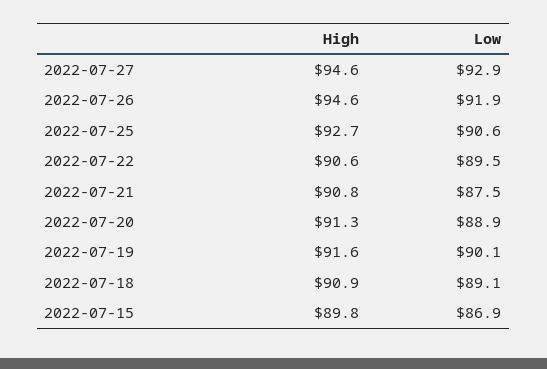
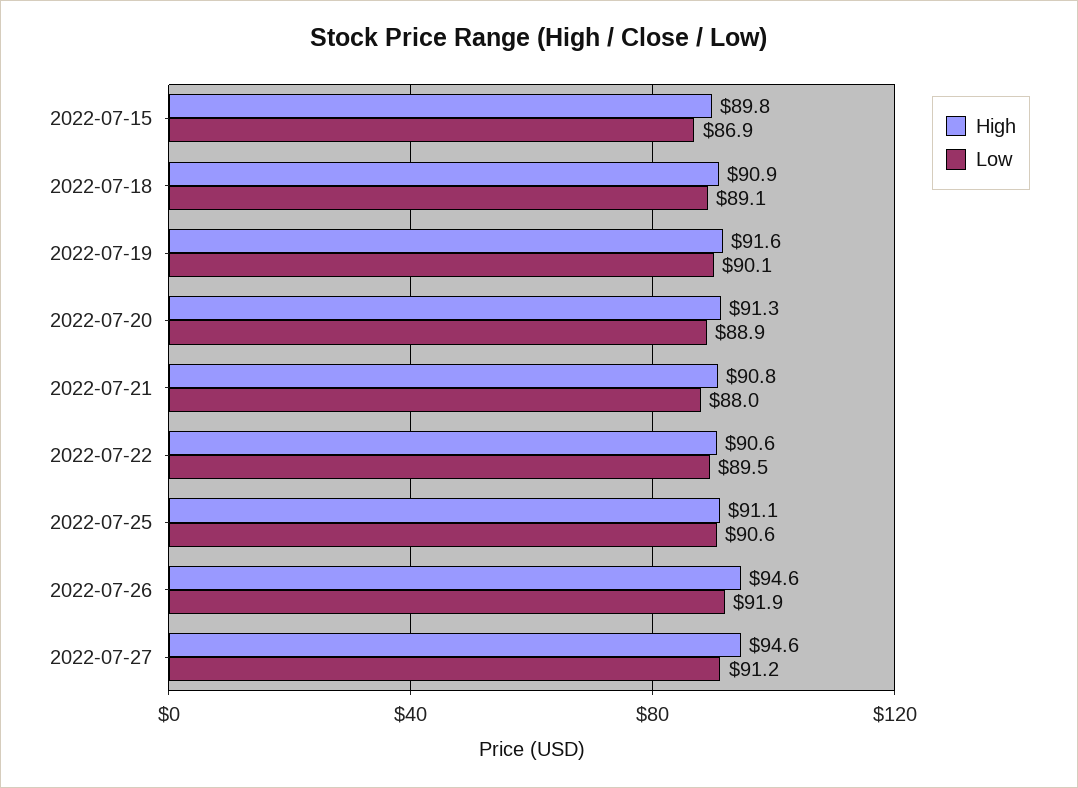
  {
    "High": {
      "2022-07-27": 94.6,
      "2022-07-26": 94.6,
-     "2022-07-25": 92.7,
+     "2022-07-25": 91.1,
      "2022-07-22": 90.6,
      "2022-07-21": 90.8,
      "2022-07-20": 91.3,
      "2022-07-19": 91.6,
      "2022-07-18": 90.9,
      "2022-07-15": 89.8
    },
    "Low": {
-     "2022-07-27": 92.9,
+     "2022-07-27": 91.2,
      "2022-07-26": 91.9,
      "2022-07-25": 90.6,
      "2022-07-22": 89.5,
-     "2022-07-21": 87.5,
+     "2022-07-21": 88,
      "2022-07-20": 88.9,
      "2022-07-19": 90.1,
      "2022-07-18": 89.1,
      "2022-07-15": 86.9
    }
  }

